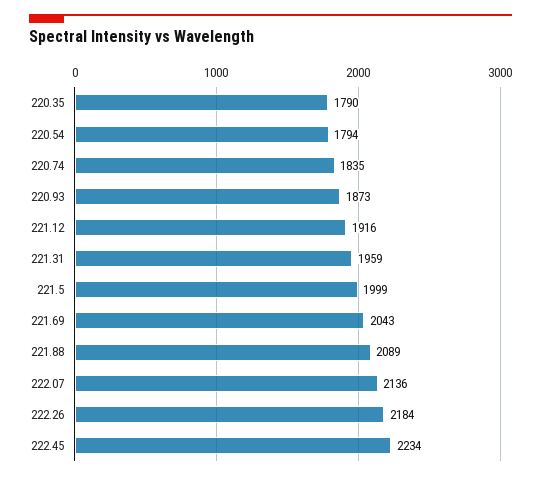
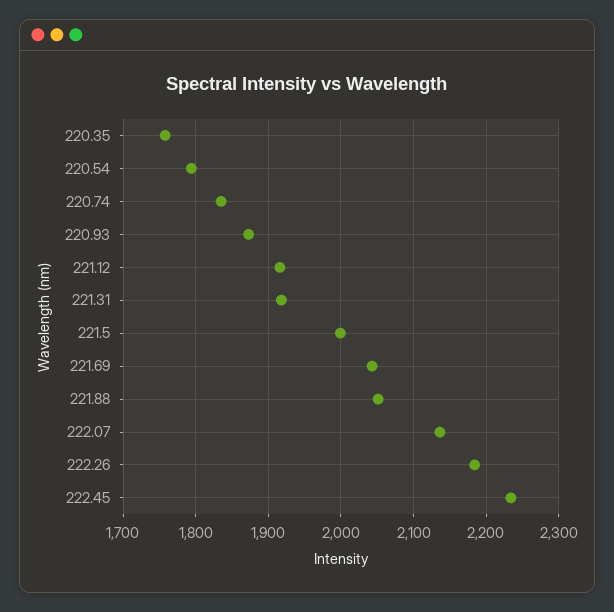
  {
-   "220.35": 1790,
+   "220.35": 1760,
    "220.54": 1794,
    "220.74": 1835,
    "220.93": 1873,
    "221.12": 1916,
-   "221.31": 1959,
+   "221.31": 1920,
    "221.5": 1999,
    "221.69": 2043,
-   "221.88": 2089,
+   "221.88": 2050,
    "222.07": 2136,
    "222.26": 2184,
    "222.45": 2234
  }

